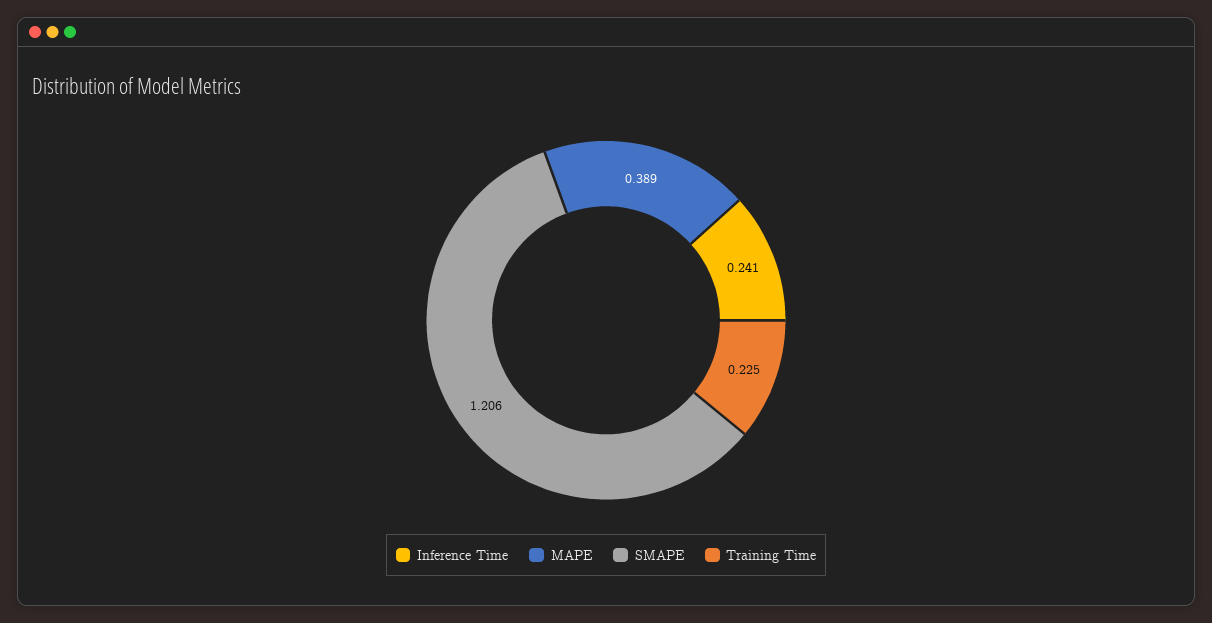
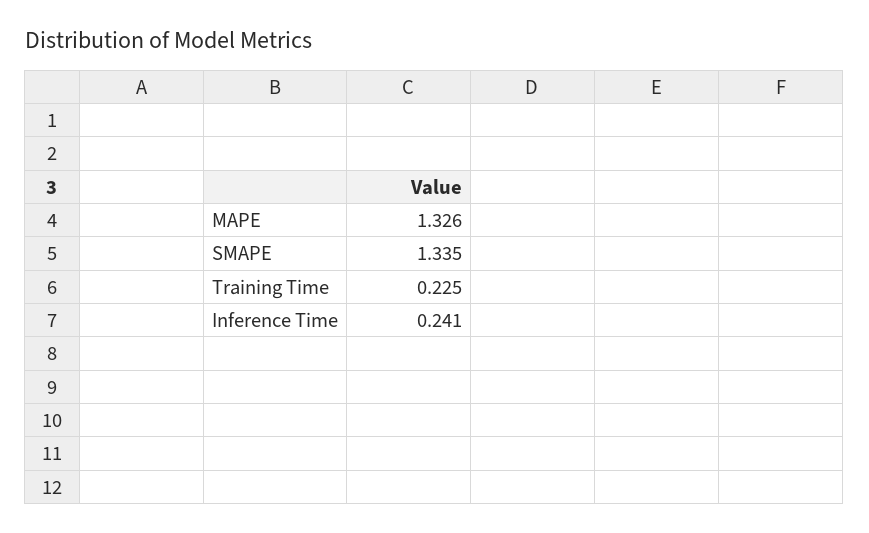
  {
    "Inference Time": 0.241,
-   "MAPE": 0.389,
+   "MAPE": 1.326,
-   "SMAPE": 1.206,
+   "SMAPE": 1.335,
    "Training Time": 0.225
  }

